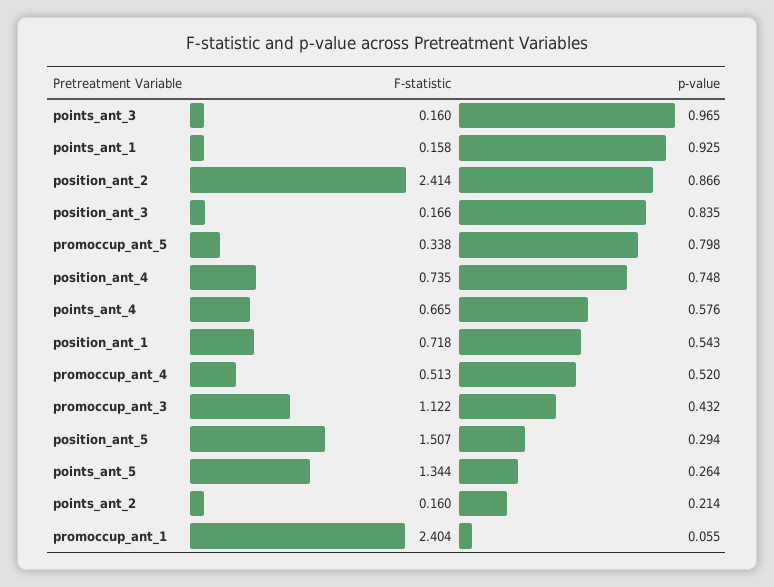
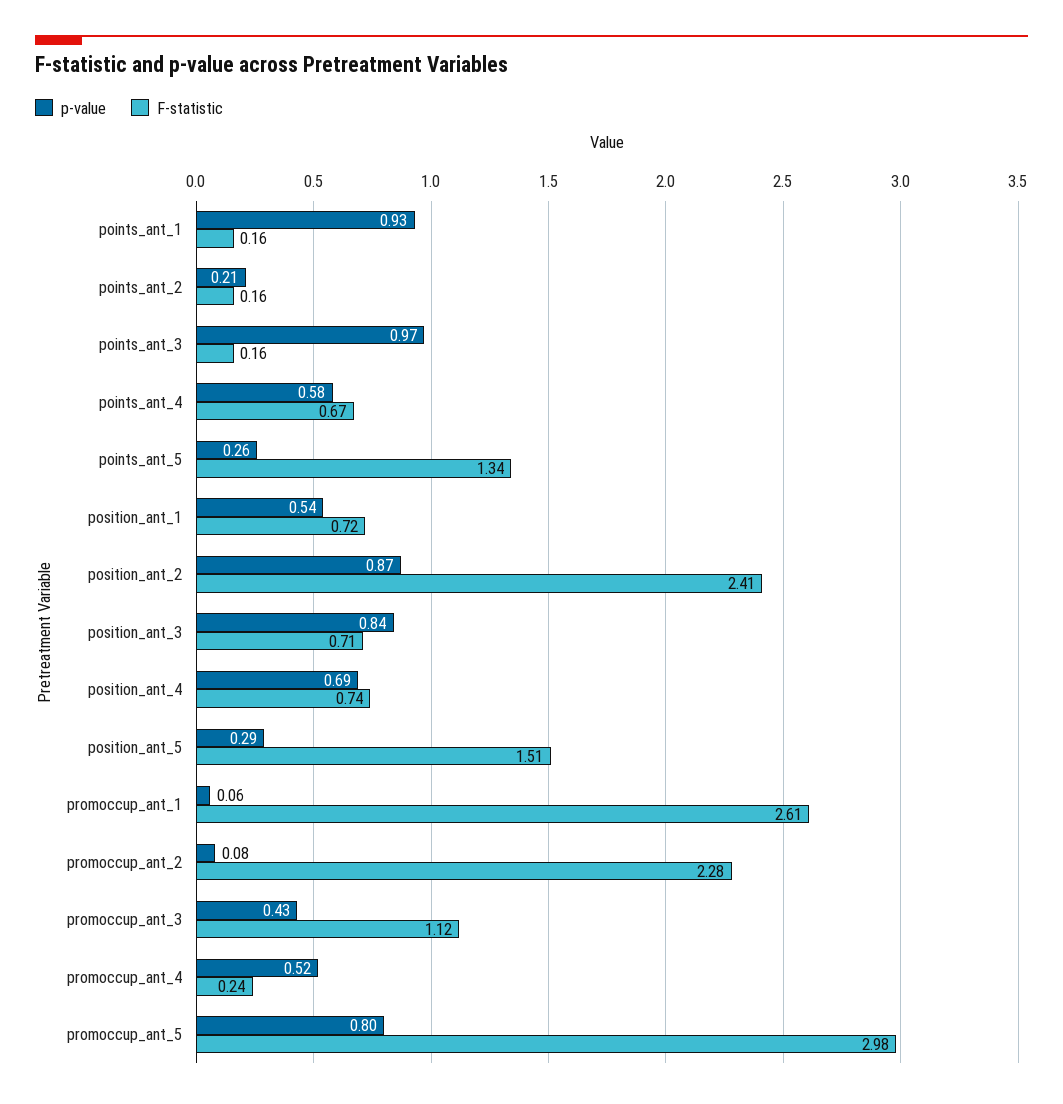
  {
    "F-statistic": {
      "points_ant_3": 0.16,
      "points_ant_1": 0.158,
      "position_ant_2": 2.414,
-     "position_ant_3": 0.166,
+     "position_ant_3": 0.71,
-     "promoccup_ant_5": 0.338,
+     "promoccup_ant_5": 2.98,
      "position_ant_4": 0.735,
      "points_ant_4": 0.665,
      "position_ant_1": 0.718,
-     "promoccup_ant_4": 0.513,
+     "promoccup_ant_4": 0.24,
      "promoccup_ant_3": 1.122,
      "position_ant_5": 1.507,
      "points_ant_5": 1.344,
      "points_ant_2": 0.16,
-     "promoccup_ant_1": 2.404
+     "promoccup_ant_1": 2.61,
+     "promoccup_ant_2": 2.28
    },
    "p-value": {
      "points_ant_3": 0.965,
      "points_ant_1": 0.925,
      "position_ant_2": 0.866,
      "position_ant_3": 0.835,
      "promoccup_ant_5": 0.798,
-     "position_ant_4": 0.748,
+     "position_ant_4": 0.69,
      "points_ant_4": 0.576,
      "position_ant_1": 0.543,
      "promoccup_ant_4": 0.52,
      "promoccup_ant_3": 0.432,
      "position_ant_5": 0.294,
      "points_ant_5": 0.264,
      "points_ant_2": 0.214,
-     "promoccup_ant_1": 0.055
+     "promoccup_ant_1": 0.055,
+     "promoccup_ant_2": 0.08
    }
  }

